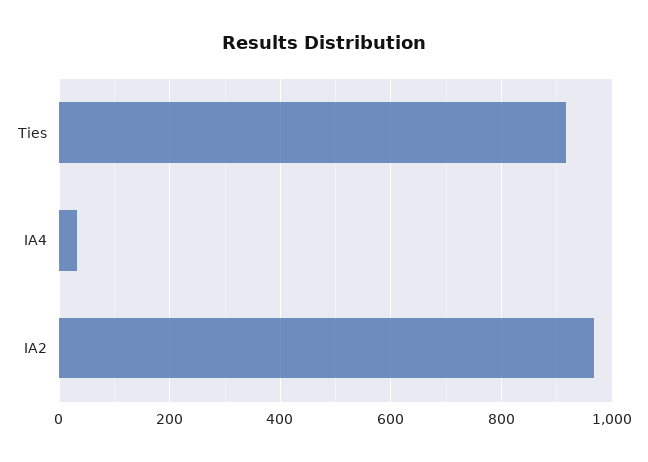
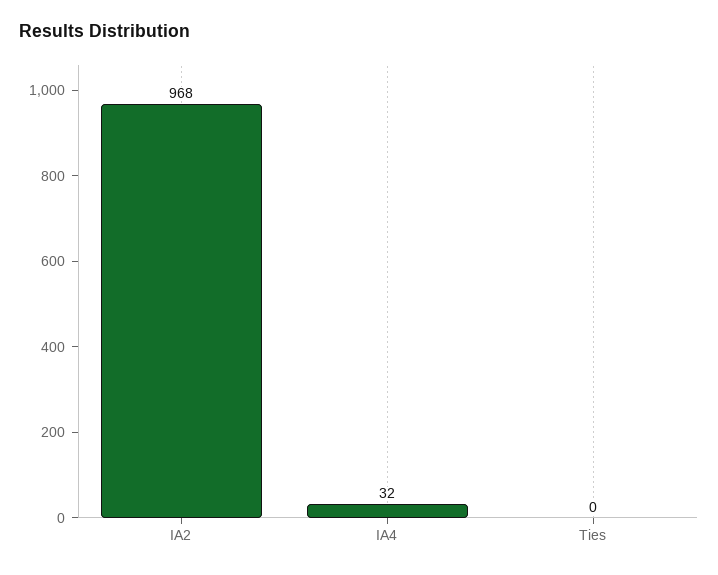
  {
-   "Ties": 920,
+   "Ties": 0,
    "IA4": 32,
    "IA2": 968
  }

